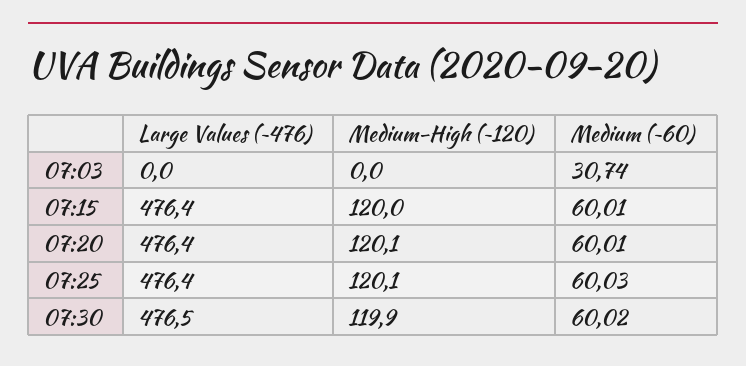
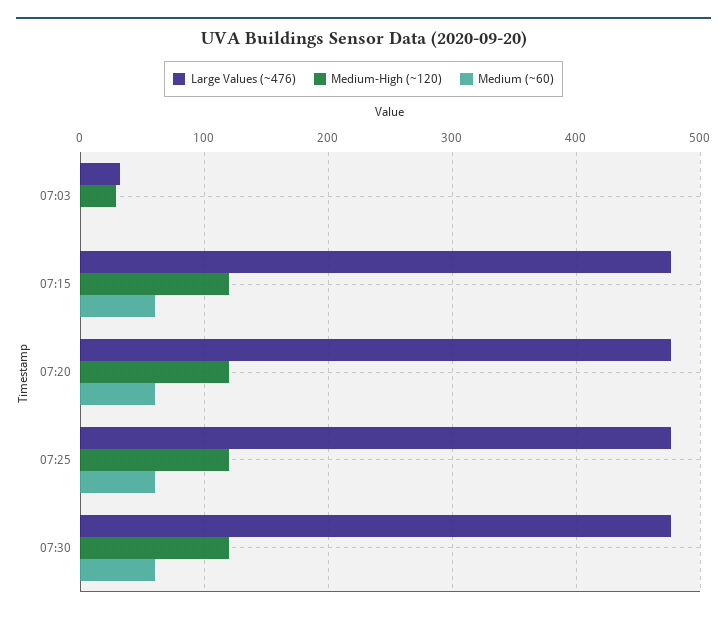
  {
    "Large Values (~476)": {
-     "07:03": 0,
+     "07:03": 30,
      "07:15": 476.4,
      "07:20": 476.4,
      "07:25": 476.4,
      "07:30": 476.5
    },
    "Medium-High (~120)": {
-     "07:03": 0,
+     "07:03": 30,
      "07:15": 120,
      "07:20": 120.1,
      "07:25": 120.1,
      "07:30": 119.9
    },
    "Medium (~60)": {
-     "07:03": 30.74,
+     "07:03": 0,
      "07:15": 60.01,
      "07:20": 60.01,
      "07:25": 60.03,
      "07:30": 60.02
    }
  }

